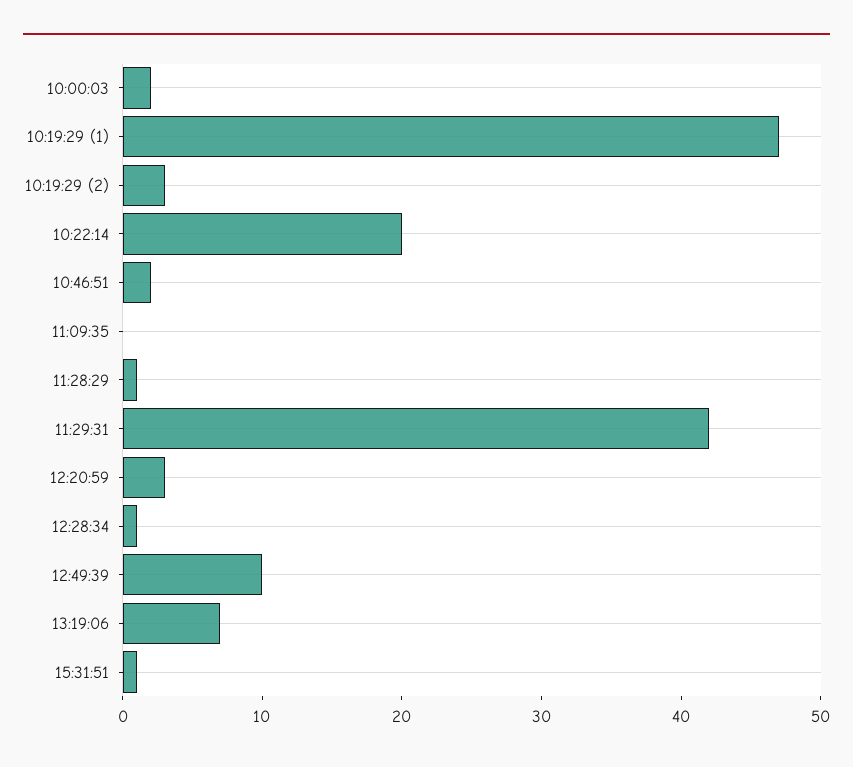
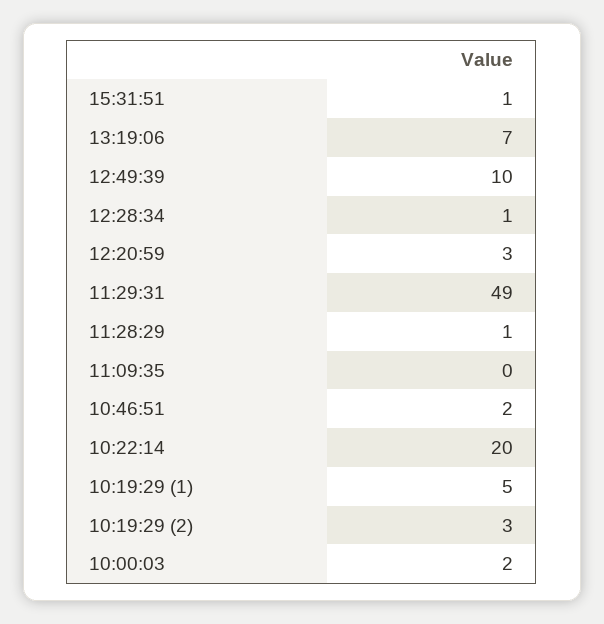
  {
    "10:00:03": 2,
-   "10:19:29 (1)": 47,
+   "10:19:29 (1)": 5,
    "10:19:29 (2)": 3,
    "10:22:14": 20,
    "10:46:51": 2,
    "11:09:35": 0,
    "11:28:29": 1,
-   "11:29:31": 42,
+   "11:29:31": 49,
    "12:20:59": 3,
    "12:28:34": 1,
    "12:49:39": 10,
    "13:19:06": 7,
    "15:31:51": 1
  }

